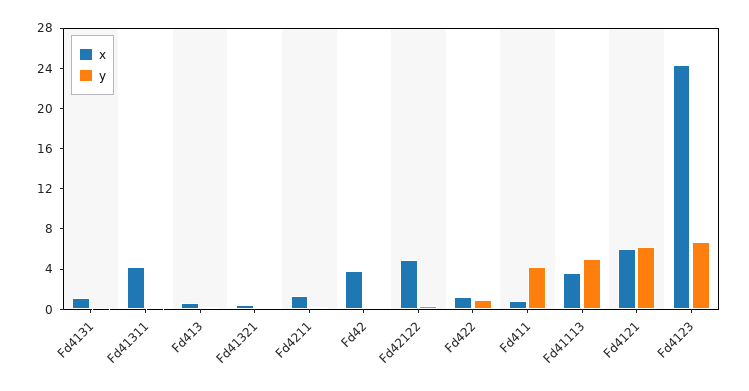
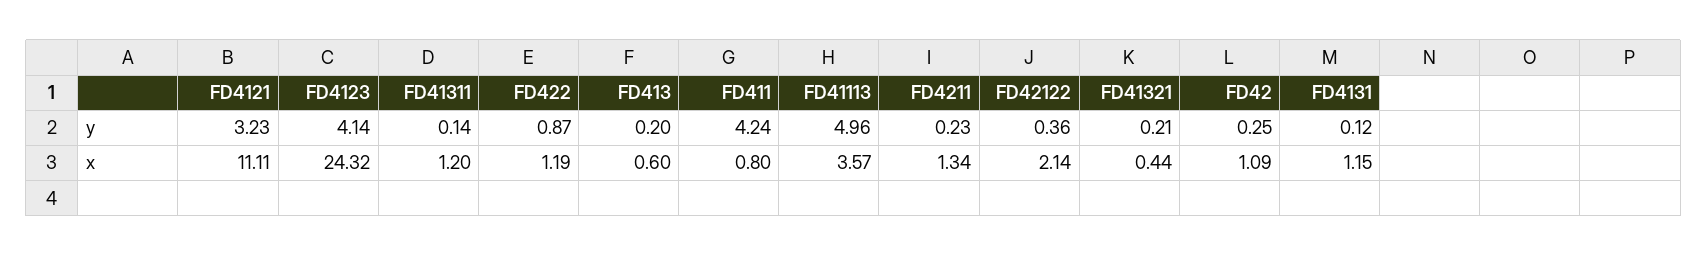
  {
    "x": {
      "Fd4131": 1.15,
-     "Fd41311": 4,
+     "Fd41311": 1.2,
      "Fd413": 0.6,
      "Fd41321": 0.44,
      "Fd4211": 1.34,
-     "Fd42": 4,
+     "Fd42": 1.09,
-     "Fd42122": 5,
+     "Fd42122": 2.14,
      "Fd422": 1.19,
      "Fd411": 0.8,
      "Fd41113": 3.57,
-     "Fd4121": 6,
+     "Fd4121": 11.11,
      "Fd4123": 24.32
    },
    "y": {
      "Fd4131": 0.12,
      "Fd41311": 0.14,
      "Fd413": 0.2,
      "Fd41321": 0.21,
      "Fd4211": 0.23,
      "Fd42": 0.25,
      "Fd42122": 0.36,
      "Fd422": 0.87,
      "Fd411": 4.24,
      "Fd41113": 4.96,
-     "Fd4121": 6,
+     "Fd4121": 3.23,
-     "Fd4123": 7
+     "Fd4123": 4.14
    }
  }

